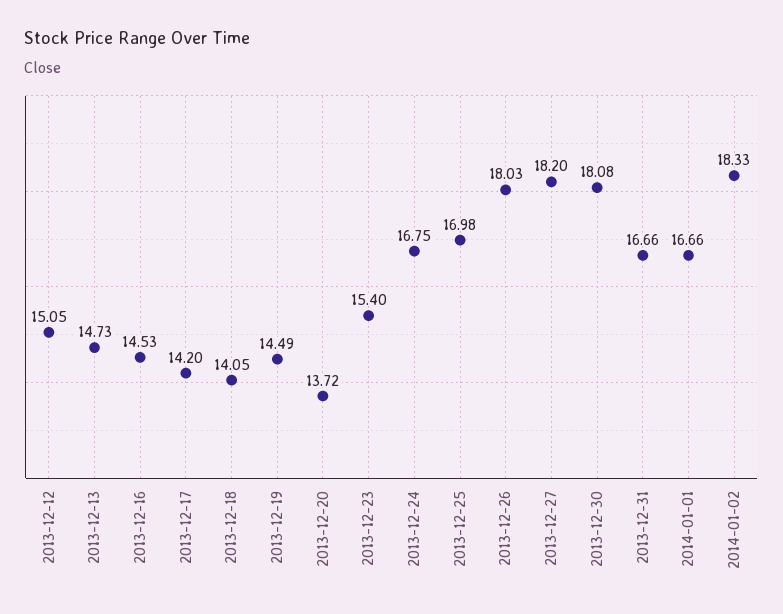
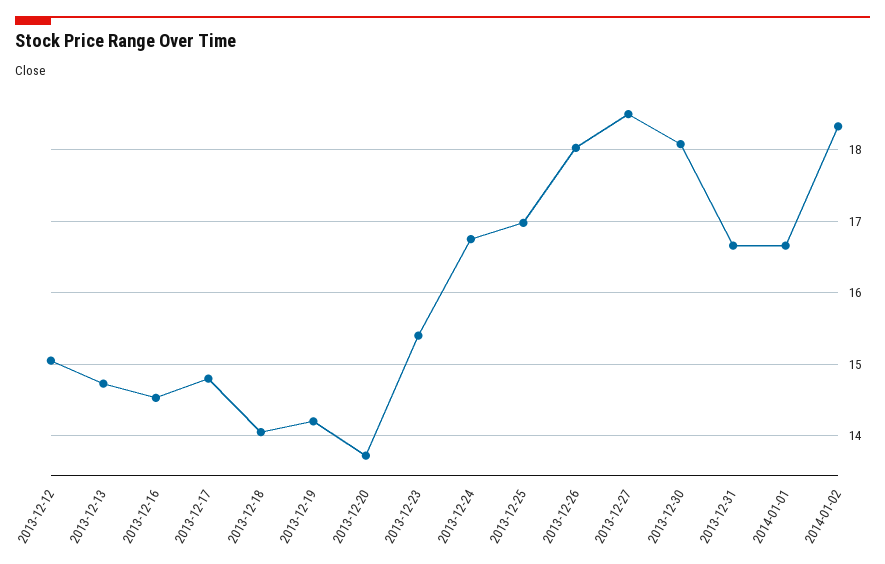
  {
    "2013-12-12": 15.05,
    "2013-12-13": 14.73,
    "2013-12-16": 14.53,
-   "2013-12-17": 14.2,
+   "2013-12-17": 14.8,
    "2013-12-18": 14.05,
-   "2013-12-19": 14.49,
+   "2013-12-19": 14.2,
    "2013-12-20": 13.72,
    "2013-12-23": 15.4,
    "2013-12-24": 16.75,
    "2013-12-25": 16.98,
    "2013-12-26": 18.03,
-   "2013-12-27": 18.2,
+   "2013-12-27": 18.5,
    "2013-12-30": 18.08,
    "2013-12-31": 16.66,
    "2014-01-01": 16.66,
    "2014-01-02": 18.33
  }

